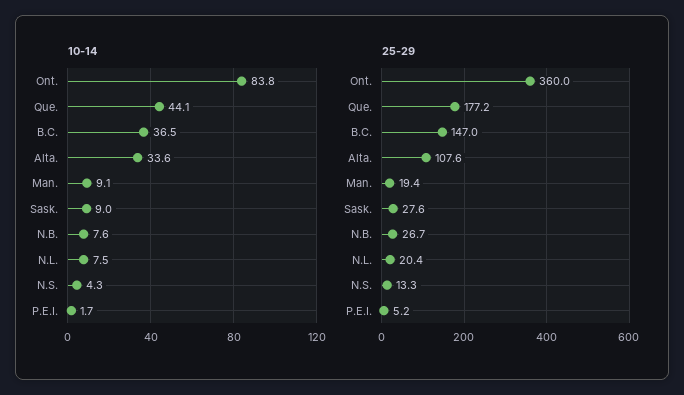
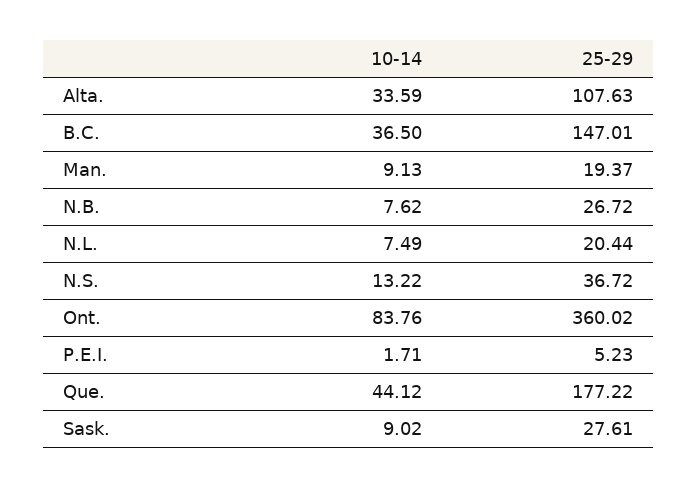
  {
    "10-14": {
      "Ont.": 83.76,
      "Que.": 44.12,
      "B.C.": 36.5,
      "Alta.": 33.59,
      "Man.": 9.13,
      "Sask.": 9.02,
      "N.B.": 7.62,
      "N.L.": 7.49,
-     "N.S.": 4.3,
+     "N.S.": 13.22,
      "P.E.I.": 1.71
    },
    "25-29": {
      "Ont.": 360.02,
      "Que.": 177.22,
      "B.C.": 147.01,
      "Alta.": 107.63,
      "Man.": 19.37,
      "Sask.": 27.61,
      "N.B.": 26.72,
      "N.L.": 20.44,
-     "N.S.": 13.3,
+     "N.S.": 36.72,
      "P.E.I.": 5.23
    }
  }

